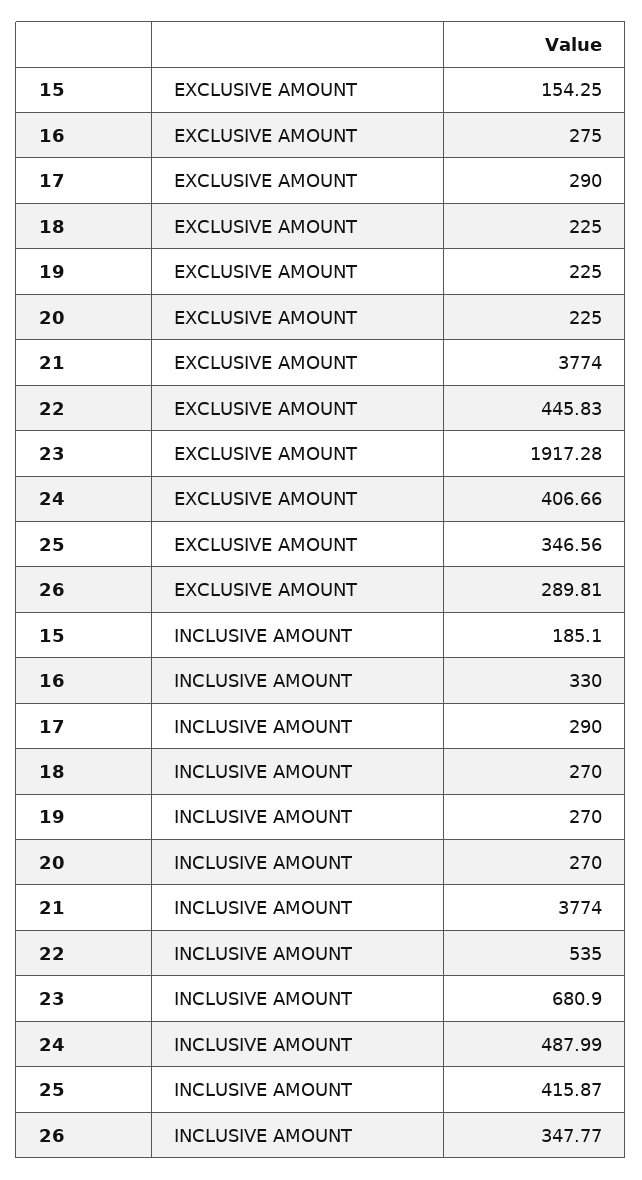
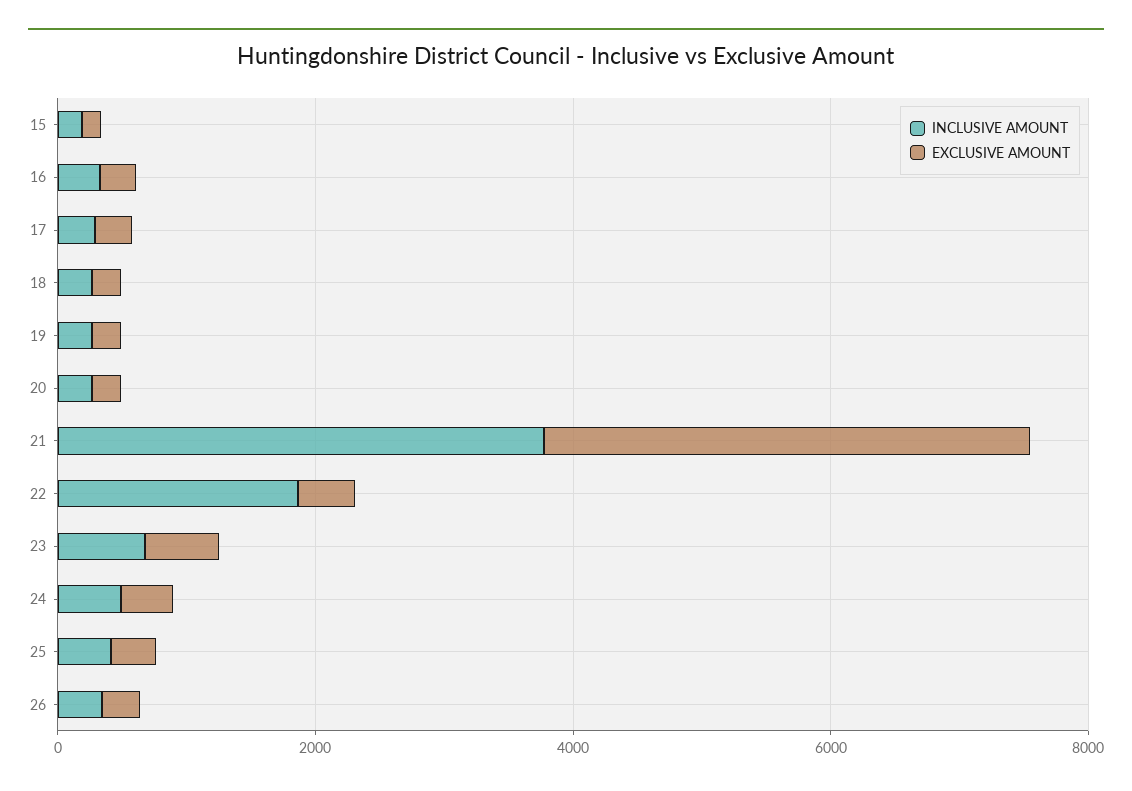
  {
    "EXCLUSIVE AMOUNT": {
      "15": 154.25,
      "16": 275,
      "17": 290,
      "18": 225,
      "19": 225,
      "20": 225,
      "21": 3774,
      "22": 445.83,
-     "23": 1917.28,
+     "23": 500,
      "24": 406.66,
      "25": 346.56,
      "26": 289.81
    },
    "INCLUSIVE AMOUNT": {
      "15": 185.1,
      "16": 330,
      "17": 290,
      "18": 270,
      "19": 270,
      "20": 270,
      "21": 3774,
-     "22": 535,
+     "22": 2000,
      "23": 680.9,
      "24": 487.99,
      "25": 415.87,
      "26": 347.77
    }
  }

